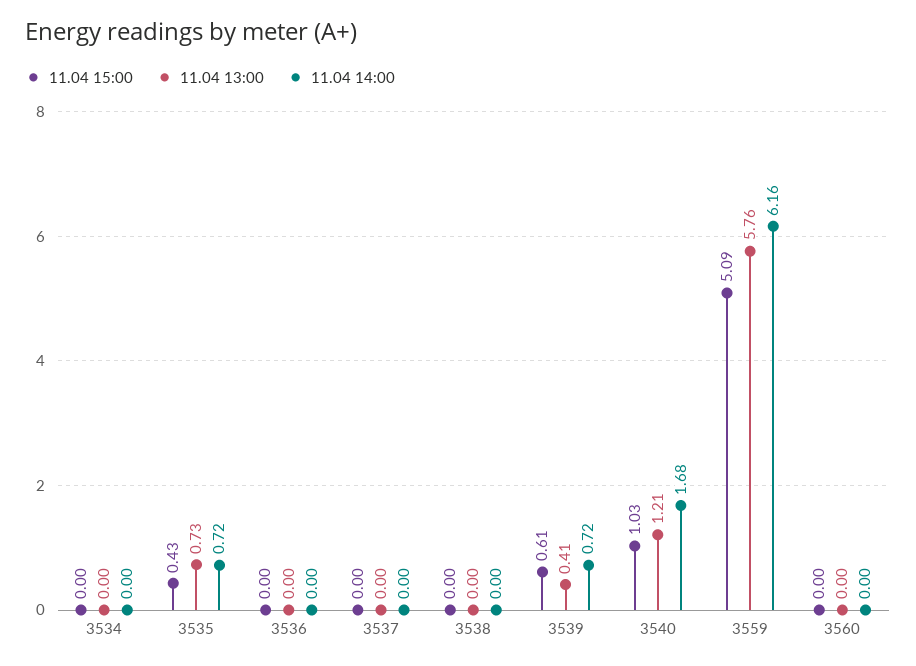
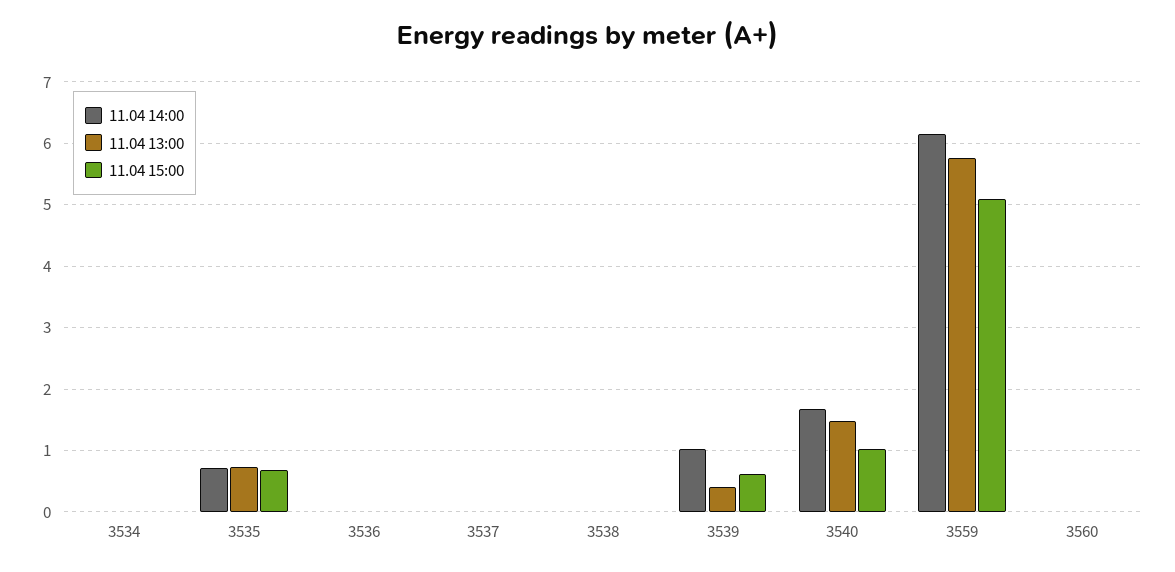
  {
    "11.04 15:00": {
      "3534": 0,
-     "3535": 0.43,
+     "3535": 0.7,
      "3536": 0,
      "3537": 0,
      "3538": 0,
      "3539": 0.61,
      "3540": 1.03,
      "3559": 5.09,
      "3560": 0
    },
    "11.04 13:00": {
      "3534": 0,
      "3535": 0.73,
      "3536": 0,
      "3537": 0,
      "3538": 0,
      "3539": 0.41,
-     "3540": 1.21,
+     "3540": 1.5,
      "3559": 5.76,
      "3560": 0
    },
    "11.04 14:00": {
      "3534": 0,
      "3535": 0.72,
      "3536": 0,
      "3537": 0,
      "3538": 0,
-     "3539": 0.72,
+     "3539": 1,
      "3540": 1.68,
      "3559": 6.16,
      "3560": 0
    }
  }

